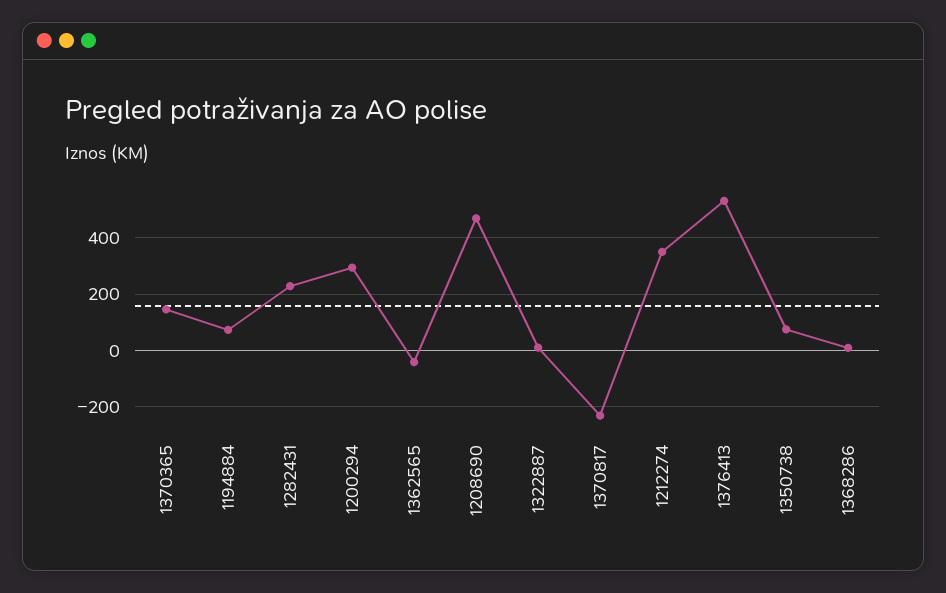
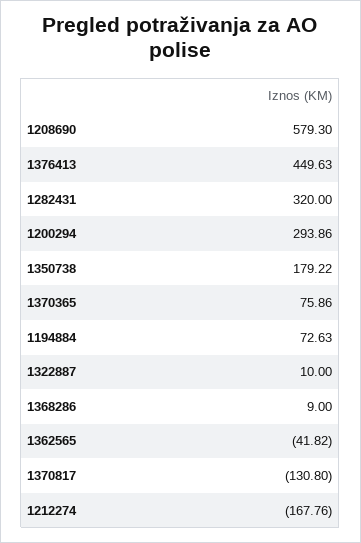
  {
-   "1370365": 150,
+   "1370365": 75.86,
    "1194884": 72.63,
-   "1282431": 225,
+   "1282431": 320,
    "1200294": 293.86,
    "1362565": -41.82,
-   "1208690": 475,
+   "1208690": 579.3,
    "1322887": 10,
-   "1370817": -225,
+   "1370817": -130.8,
-   "1212274": 350,
+   "1212274": -167.76,
-   "1376413": 525,
+   "1376413": 449.63,
-   "1350738": 75,
+   "1350738": 179.22,
    "1368286": 9
  }

